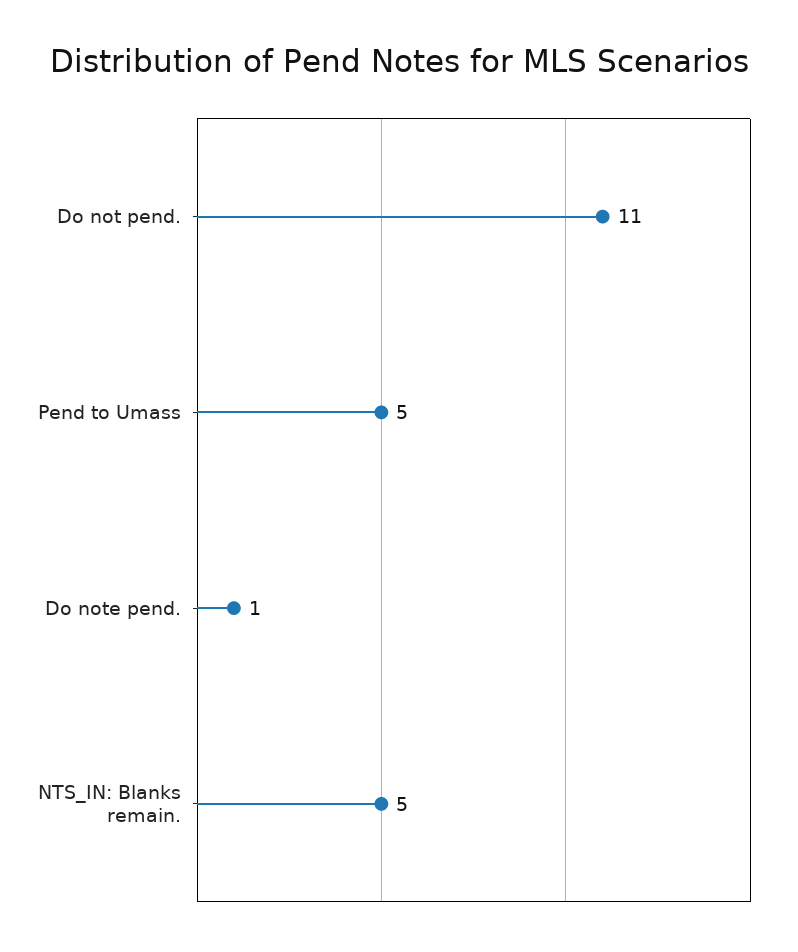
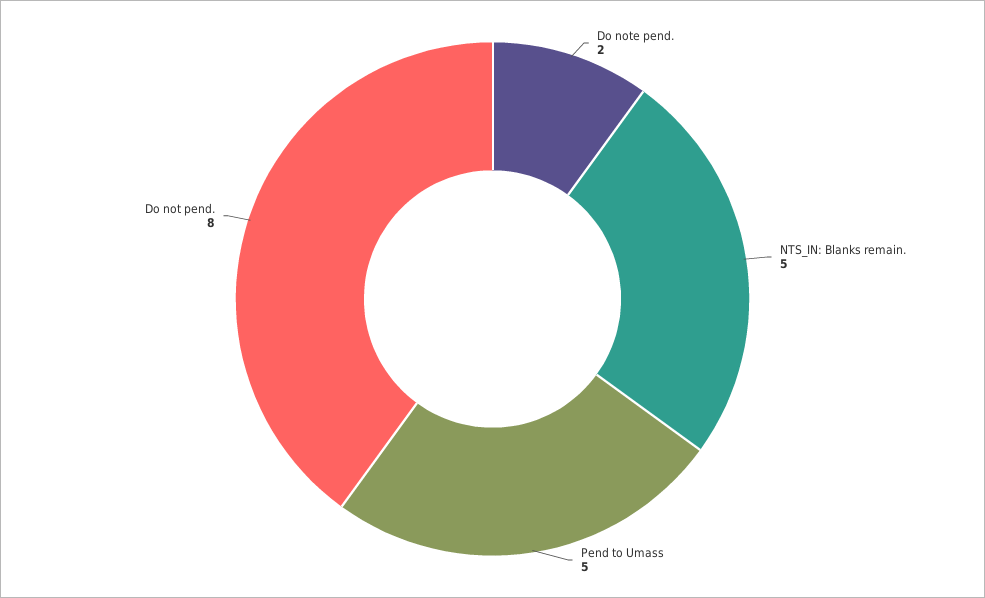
  {
-   "Do not pend.": 11,
+   "Do not pend.": 8,
    "Pend to Umass": 5,
-   "Do note pend.": 1,
+   "Do note pend.": 2,
    "NTS_IN: Blanks remain.": 5
  }

